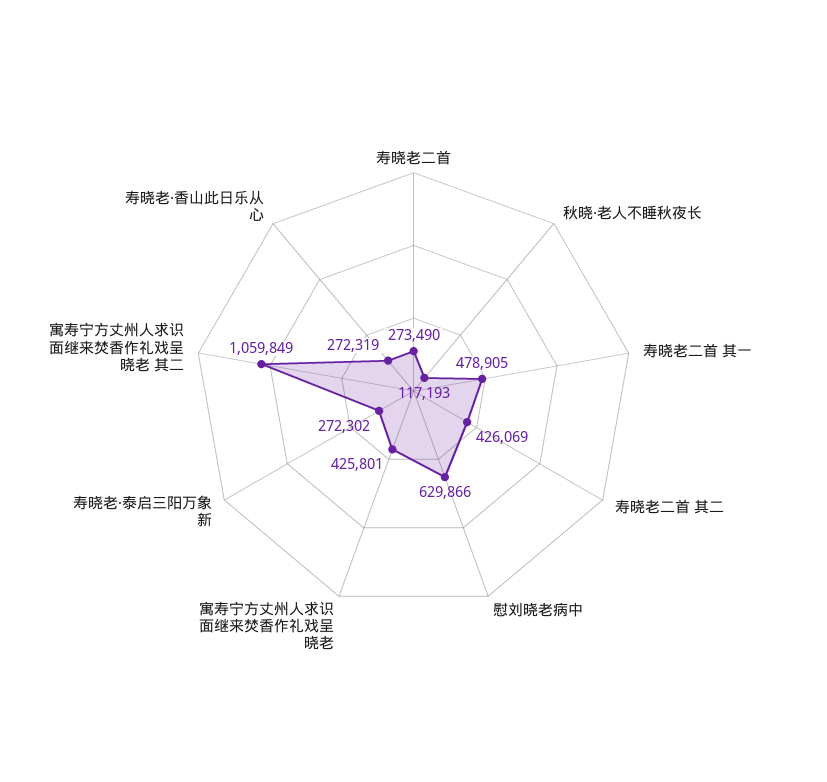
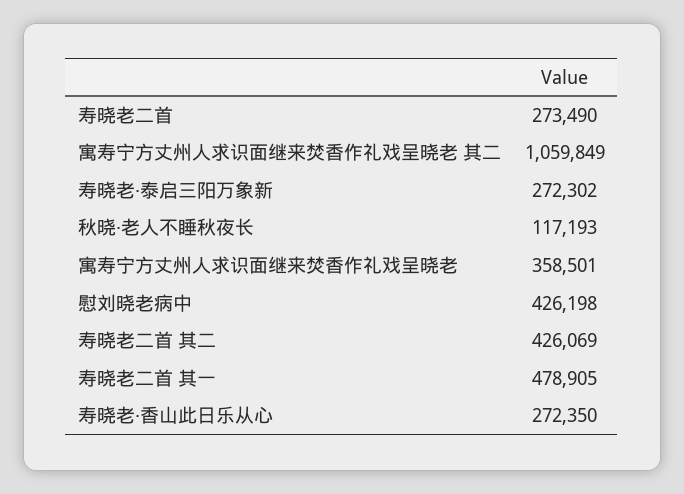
  {
    "寿晓老二首": 273490,
    "秋晓·老人不睡秋夜长": 117193,
    "寿晓老二首 其一": 478905,
    "寿晓老二首 其二": 426069,
-   "慰刘晓老病中": 629866,
+   "慰刘晓老病中": 426198,
-   "寓寿宁方丈州人求识面继来焚香作礼戏呈晓老": 425801,
+   "寓寿宁方丈州人求识面继来焚香作礼戏呈晓老": 358501,
    "寿晓老·泰启三阳万象新": 272302,
    "寓寿宁方丈州人求识面继来焚香作礼戏呈晓老 其二": 1059849,
-   "寿晓老·香山此日乐从心": 272319
+   "寿晓老·香山此日乐从心": 272350
  }

